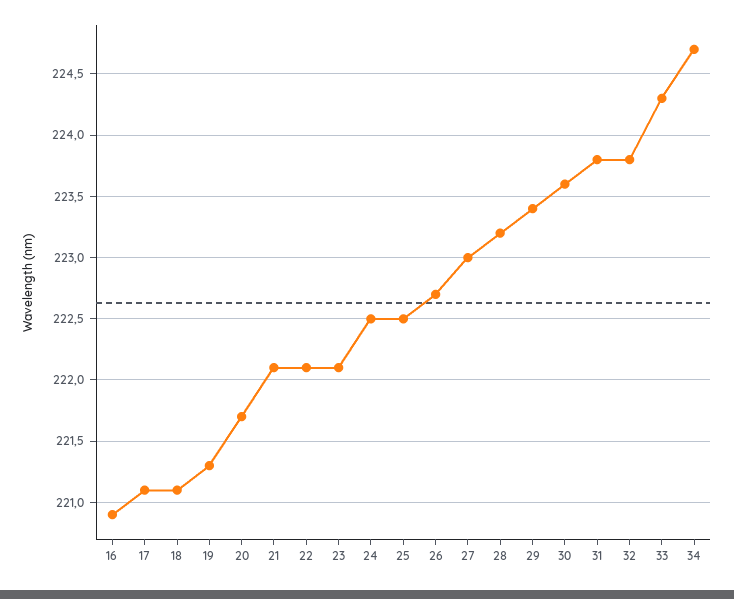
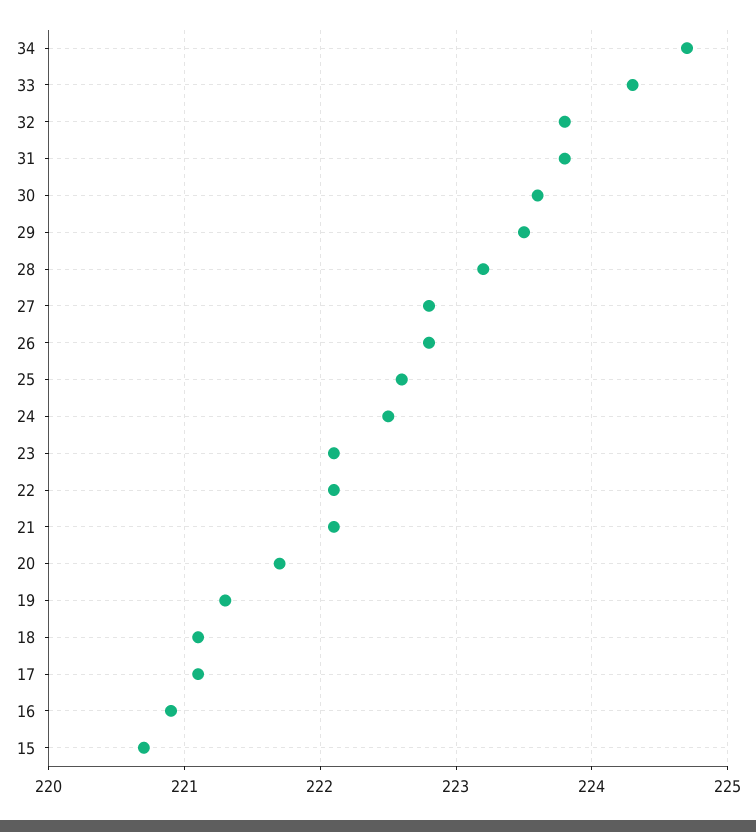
  {
    "16": 220.9,
    "17": 221.1,
    "18": 221.1,
    "19": 221.3,
    "20": 221.7,
    "21": 222.1,
    "22": 222.1,
    "23": 222.1,
    "24": 222.5,
-   "25": 222.5,
+   "25": 222.6,
-   "26": 222.7,
+   "26": 222.8,
-   "27": 223,
+   "27": 222.8,
    "28": 223.2,
-   "29": 223.4,
+   "29": 223.5,
    "30": 223.6,
    "31": 223.8,
    "32": 223.8,
    "33": 224.3,
-   "34": 224.7
+   "34": 224.7,
+   "15": 220.7
  }

